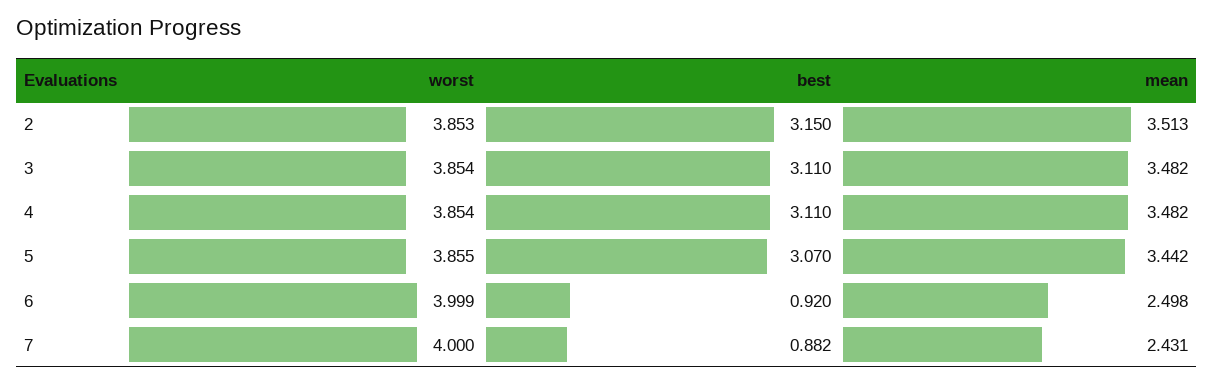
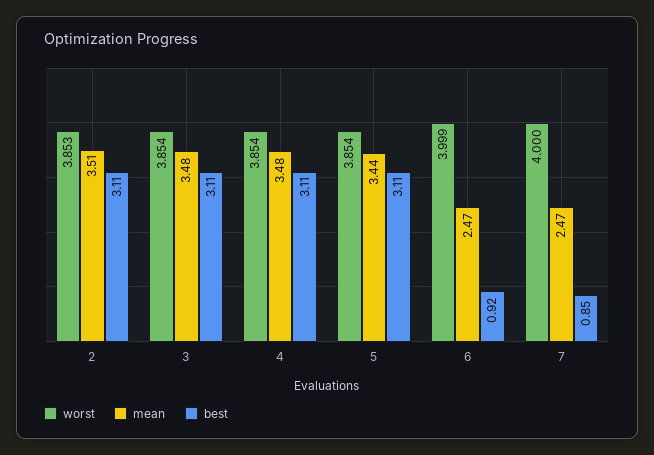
  {
    "worst": {
      "2": 3.853,
      "3": 3.854,
      "4": 3.854,
-     "5": 3.855,
+     "5": 3.854,
      "6": 3.999,
      "7": 4
    },
    "best": {
-     "2": 3.15,
+     "2": 3.11,
      "3": 3.11,
      "4": 3.11,
-     "5": 3.07,
+     "5": 3.11,
      "6": 0.92,
-     "7": 0.882
+     "7": 0.85
    },
    "mean": {
      "2": 3.513,
      "3": 3.482,
      "4": 3.482,
      "5": 3.442,
-     "6": 2.498,
+     "6": 2.47,
-     "7": 2.431
+     "7": 2.47
    }
  }

